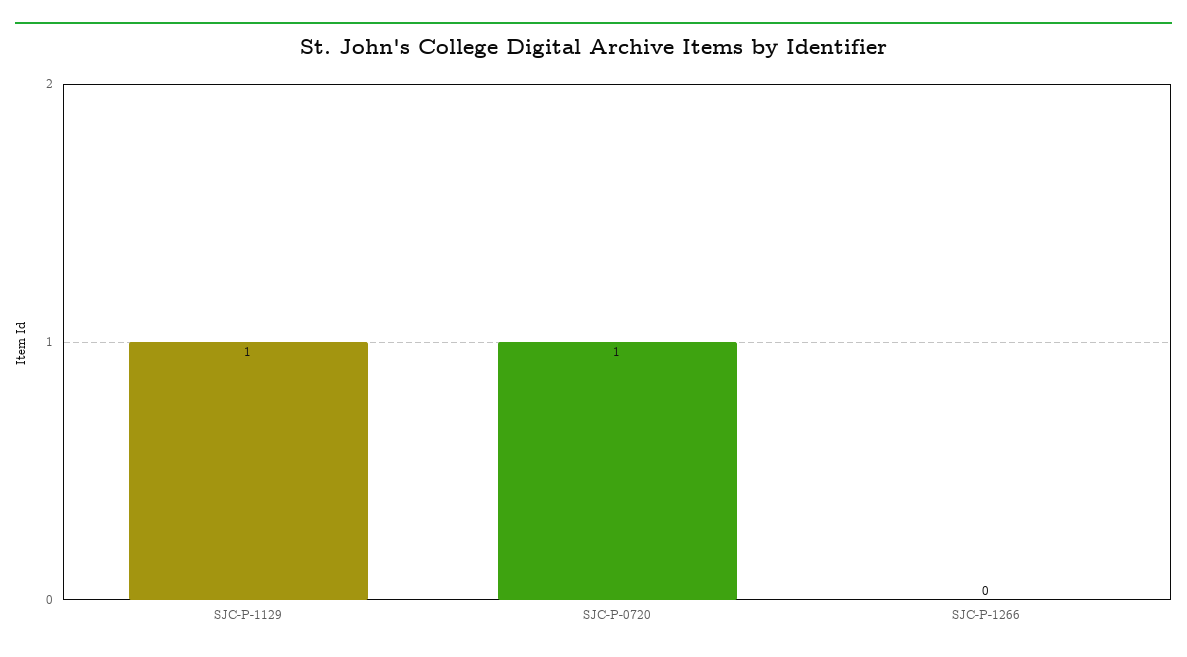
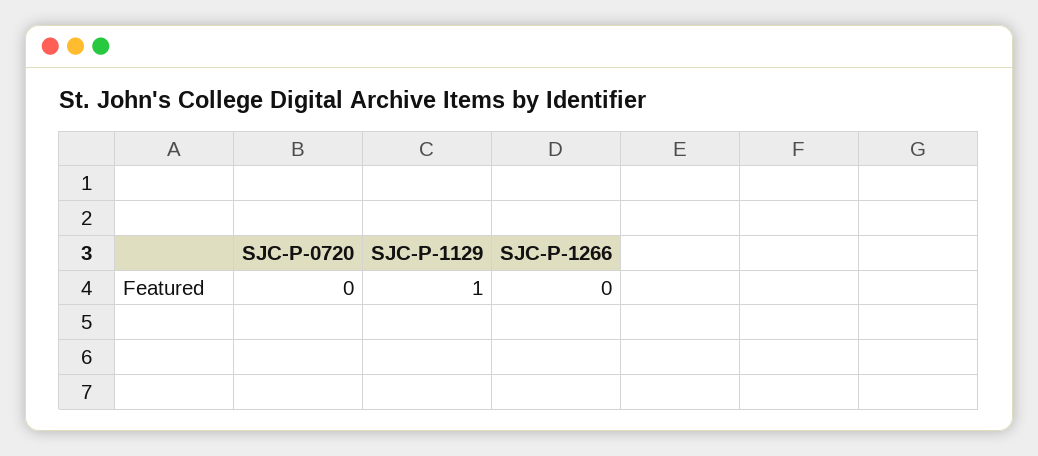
  {
    "SJC-P-1129": 1,
-   "SJC-P-0720": 1,
+   "SJC-P-0720": 0,
    "SJC-P-1266": 0
  }

